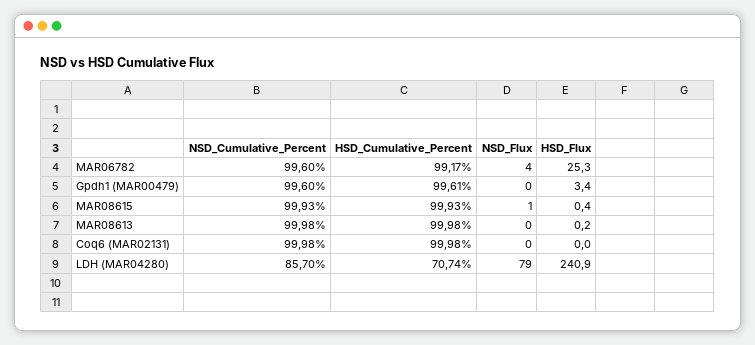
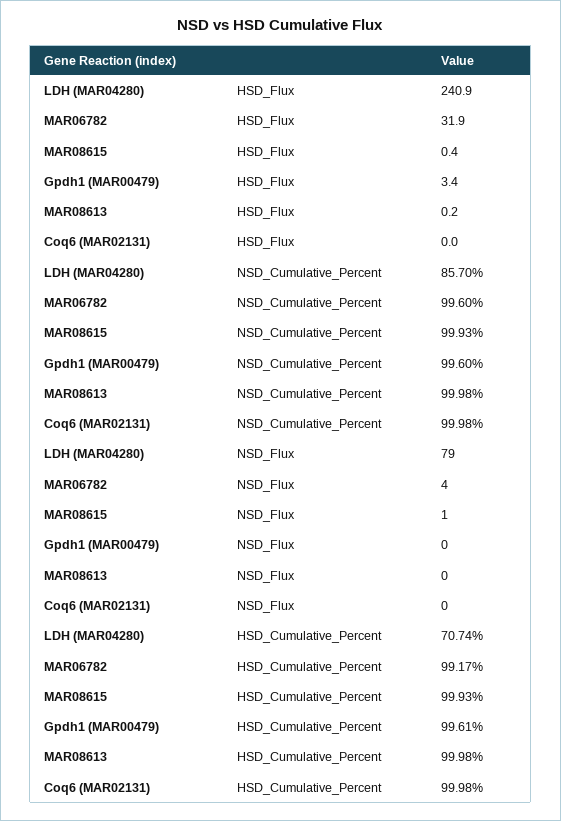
  {
    "NSD_Cumulative_Percent": {
      "MAR06782": 99.6,
      "Gpdh1 (MAR00479)": 99.6,
      "MAR08615": 99.93,
      "MAR08613": 99.98,
      "Coq6 (MAR02131)": 99.98,
      "LDH (MAR04280)": 85.7
    },
    "HSD_Cumulative_Percent": {
      "MAR06782": 99.17,
      "Gpdh1 (MAR00479)": 99.61,
      "MAR08615": 99.93,
      "MAR08613": 99.98,
      "Coq6 (MAR02131)": 99.98,
      "LDH (MAR04280)": 70.74
    },
    "NSD_Flux": {
      "MAR06782": 4,
      "Gpdh1 (MAR00479)": 0,
      "MAR08615": 1,
      "MAR08613": 0,
      "Coq6 (MAR02131)": 0,
      "LDH (MAR04280)": 79
    },
    "HSD_Flux": {
-     "MAR06782": 25.3,
+     "MAR06782": 31.9,
      "Gpdh1 (MAR00479)": 3.4,
      "MAR08615": 0.4,
      "MAR08613": 0.2,
      "Coq6 (MAR02131)": 0,
      "LDH (MAR04280)": 240.9
    }
  }

